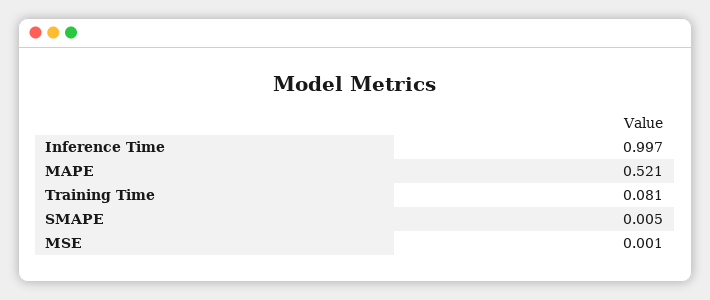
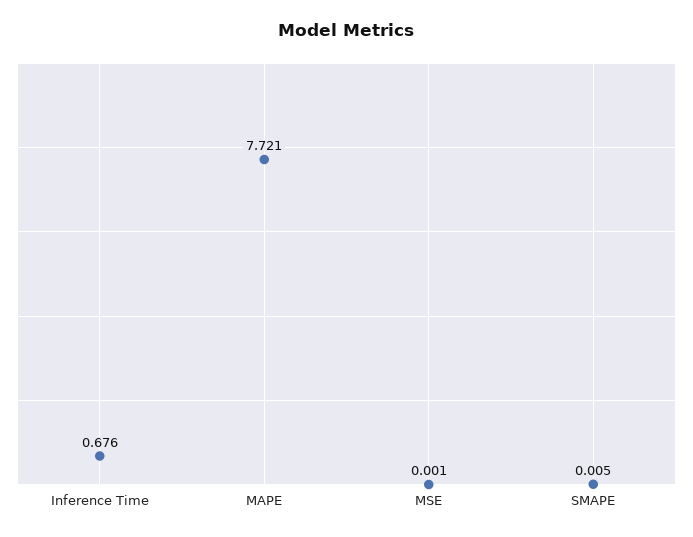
  {
-   "Inference Time": 0.997,
+   "Inference Time": 0.676,
-   "MAPE": 0.521,
+   "MAPE": 7.721,
-   "Training Time": 0.081,
    "SMAPE": 0.005,
    "MSE": 0.001
  }

